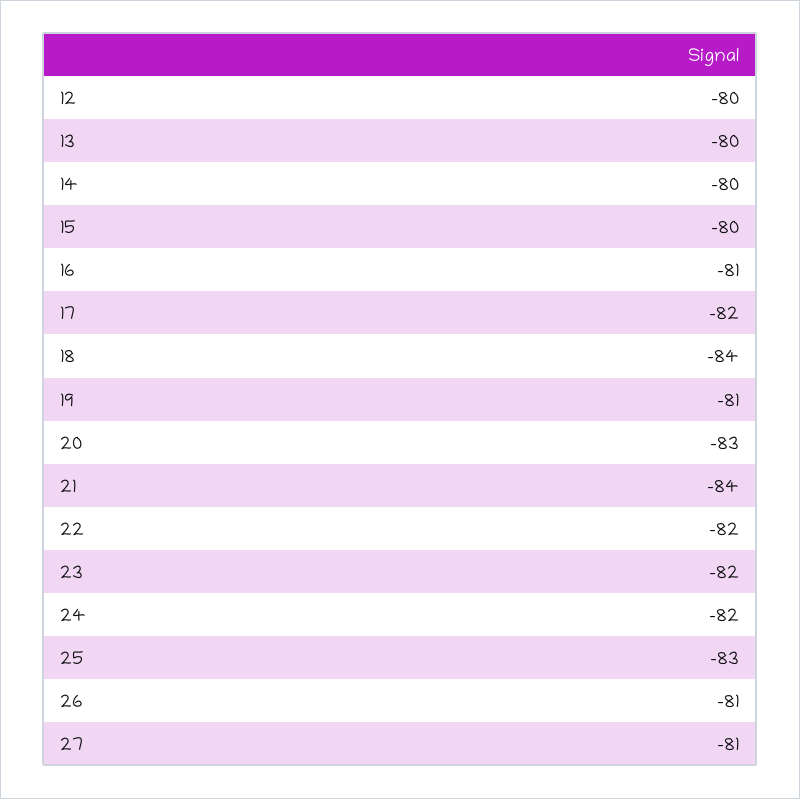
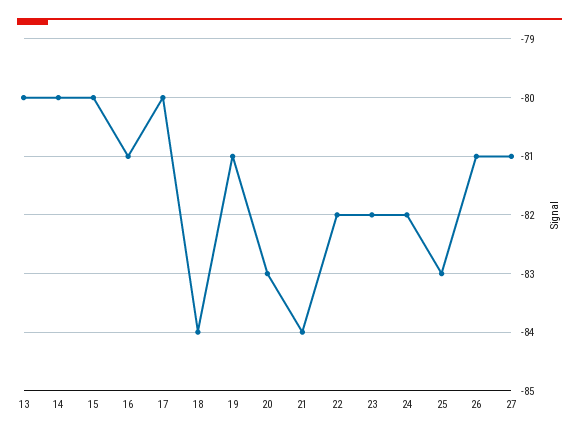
  {
-   "12": -80,
    "13": -80,
    "14": -80,
    "15": -80,
    "16": -81,
-   "17": -82,
+   "17": -80,
    "18": -84,
    "19": -81,
    "20": -83,
    "21": -84,
    "22": -82,
    "23": -82,
    "24": -82,
    "25": -83,
    "26": -81,
    "27": -81
  }

